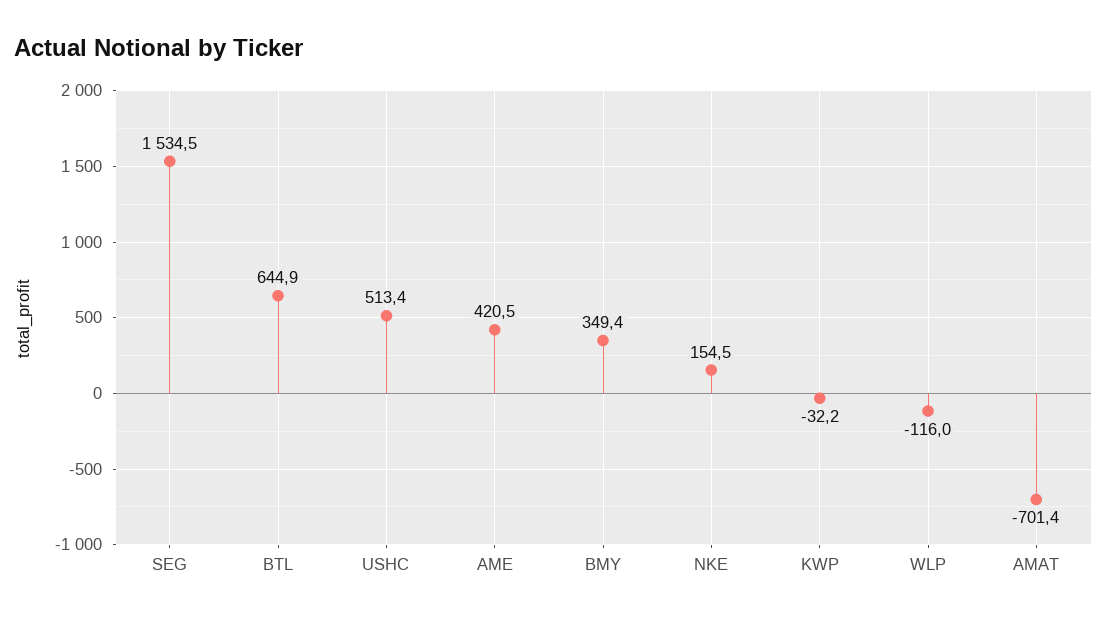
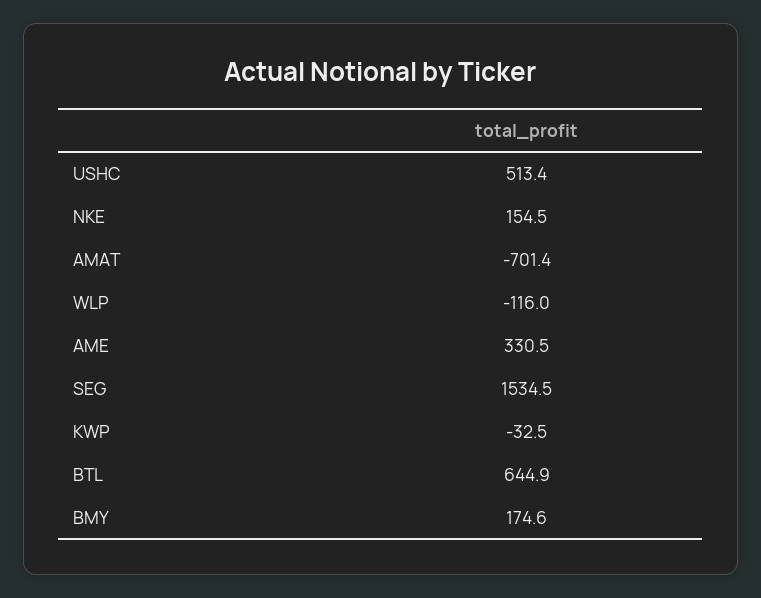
  {
    "SEG": 1534.5,
    "BTL": 644.9,
    "USHC": 513.4,
-   "AME": 420.5,
+   "AME": 330.5,
-   "BMY": 349.4,
+   "BMY": 174.6,
    "NKE": 154.5,
-   "KWP": -32.2,
+   "KWP": -32.5,
    "WLP": -116,
    "AMAT": -701.4
  }

